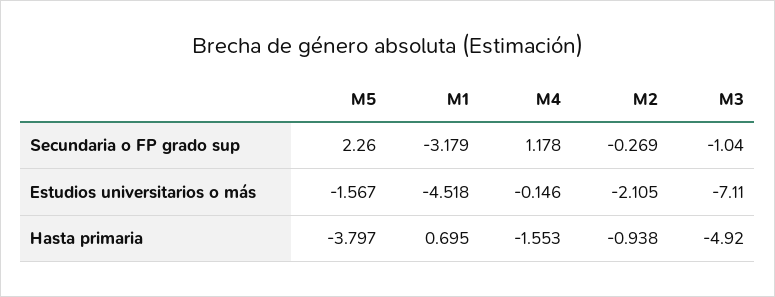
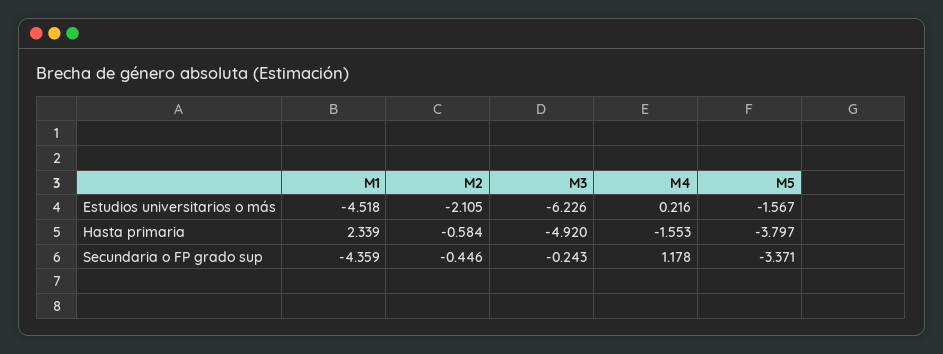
  {
    "M5": {
-     "Secundaria o FP grado sup": 2.26,
+     "Secundaria o FP grado sup": -3.371,
      "Estudios universitarios o más": -1.567,
      "Hasta primaria": -3.797
    },
    "M1": {
-     "Secundaria o FP grado sup": -3.179,
+     "Secundaria o FP grado sup": -4.359,
      "Estudios universitarios o más": -4.518,
-     "Hasta primaria": 0.695
+     "Hasta primaria": 2.339
    },
    "M4": {
      "Secundaria o FP grado sup": 1.178,
-     "Estudios universitarios o más": -0.146,
+     "Estudios universitarios o más": 0.216,
      "Hasta primaria": -1.553
    },
    "M2": {
-     "Secundaria o FP grado sup": -0.269,
+     "Secundaria o FP grado sup": -0.446,
      "Estudios universitarios o más": -2.105,
-     "Hasta primaria": -0.938
+     "Hasta primaria": -0.584
    },
    "M3": {
-     "Secundaria o FP grado sup": -1.04,
+     "Secundaria o FP grado sup": -0.243,
-     "Estudios universitarios o más": -7.11,
+     "Estudios universitarios o más": -6.226,
      "Hasta primaria": -4.92
    }
  }

